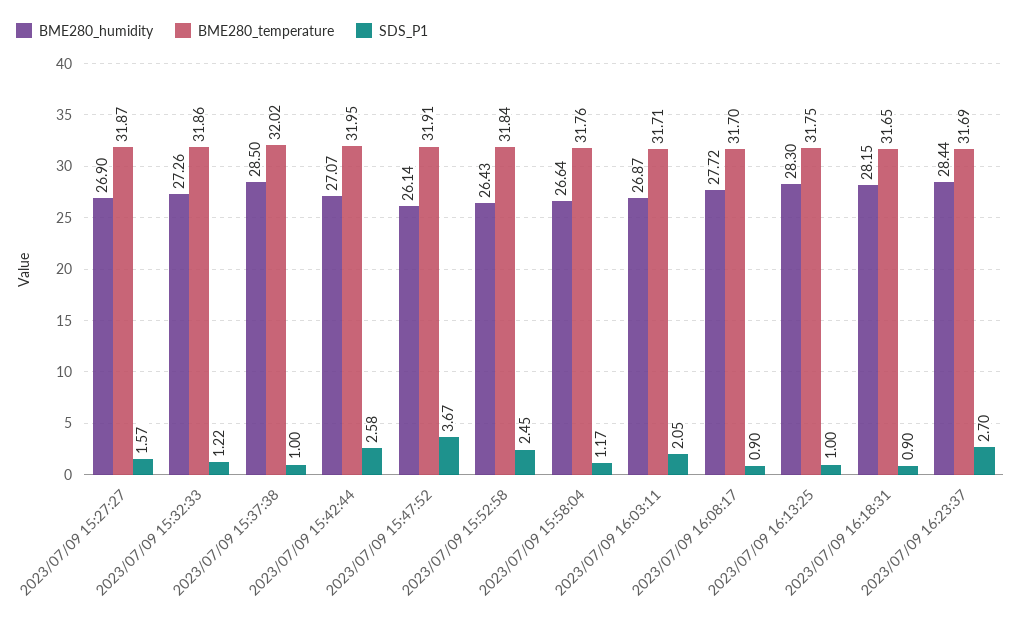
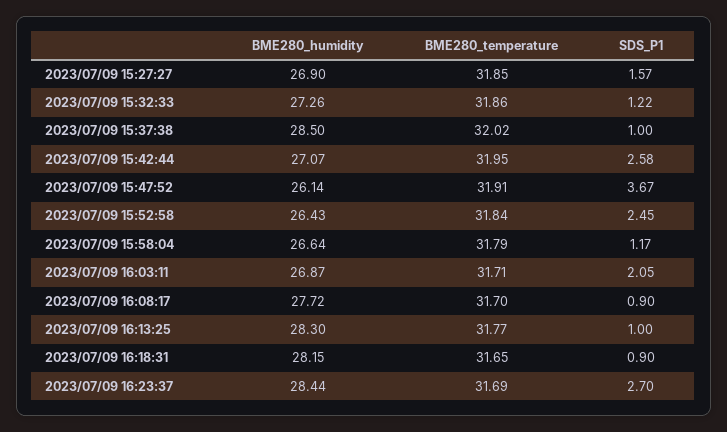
  {
    "BME280_humidity": {
      "2023/07/09 15:27:27": 26.9,
      "2023/07/09 15:32:33": 27.26,
      "2023/07/09 15:37:38": 28.5,
      "2023/07/09 15:42:44": 27.07,
      "2023/07/09 15:47:52": 26.14,
      "2023/07/09 15:52:58": 26.43,
      "2023/07/09 15:58:04": 26.64,
      "2023/07/09 16:03:11": 26.87,
      "2023/07/09 16:08:17": 27.72,
      "2023/07/09 16:13:25": 28.3,
      "2023/07/09 16:18:31": 28.15,
      "2023/07/09 16:23:37": 28.44
    },
    "BME280_temperature": {
-     "2023/07/09 15:27:27": 31.87,
+     "2023/07/09 15:27:27": 31.85,
      "2023/07/09 15:32:33": 31.86,
      "2023/07/09 15:37:38": 32.02,
      "2023/07/09 15:42:44": 31.95,
      "2023/07/09 15:47:52": 31.91,
      "2023/07/09 15:52:58": 31.84,
-     "2023/07/09 15:58:04": 31.76,
+     "2023/07/09 15:58:04": 31.79,
      "2023/07/09 16:03:11": 31.71,
      "2023/07/09 16:08:17": 31.7,
-     "2023/07/09 16:13:25": 31.75,
+     "2023/07/09 16:13:25": 31.77,
      "2023/07/09 16:18:31": 31.65,
      "2023/07/09 16:23:37": 31.69
    },
    "SDS_P1": {
      "2023/07/09 15:27:27": 1.57,
      "2023/07/09 15:32:33": 1.22,
      "2023/07/09 15:37:38": 1,
      "2023/07/09 15:42:44": 2.58,
      "2023/07/09 15:47:52": 3.67,
      "2023/07/09 15:52:58": 2.45,
      "2023/07/09 15:58:04": 1.17,
      "2023/07/09 16:03:11": 2.05,
      "2023/07/09 16:08:17": 0.9,
      "2023/07/09 16:13:25": 1,
      "2023/07/09 16:18:31": 0.9,
      "2023/07/09 16:23:37": 2.7
    }
  }

